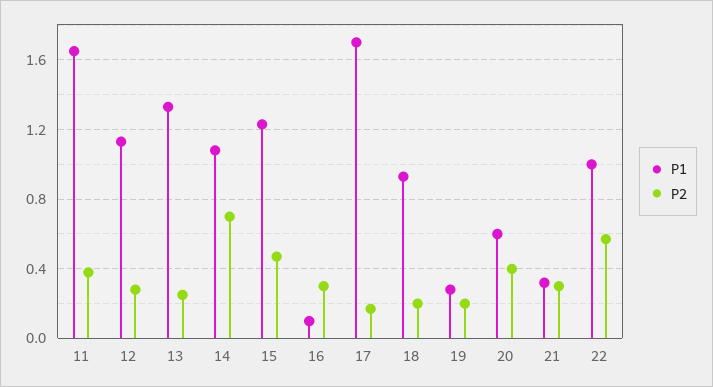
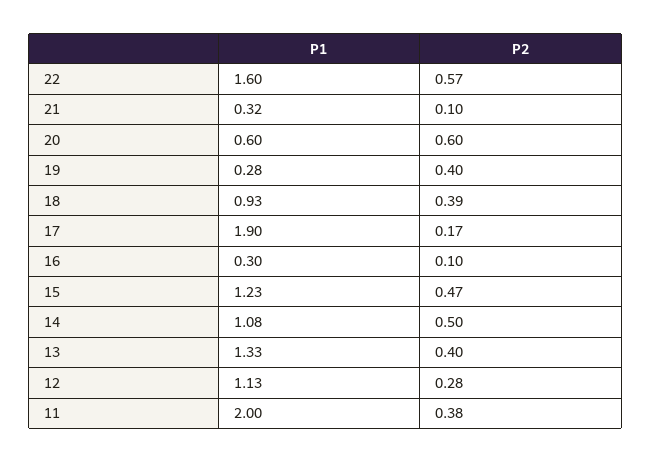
  {
    "P1": {
-     "11": 1.65,
+     "11": 2,
      "12": 1.13,
      "13": 1.33,
      "14": 1.08,
      "15": 1.23,
-     "16": 0.1,
+     "16": 0.3,
-     "17": 1.7,
+     "17": 1.9,
      "18": 0.93,
      "19": 0.28,
      "20": 0.6,
      "21": 0.32,
-     "22": 1
+     "22": 1.6
    },
    "P2": {
      "11": 0.38,
      "12": 0.28,
-     "13": 0.25,
+     "13": 0.4,
-     "14": 0.7,
+     "14": 0.5,
      "15": 0.47,
-     "16": 0.3,
+     "16": 0.1,
      "17": 0.17,
-     "18": 0.2,
+     "18": 0.39,
-     "19": 0.2,
+     "19": 0.4,
-     "20": 0.4,
+     "20": 0.6,
-     "21": 0.3,
+     "21": 0.1,
      "22": 0.57
    }
  }

